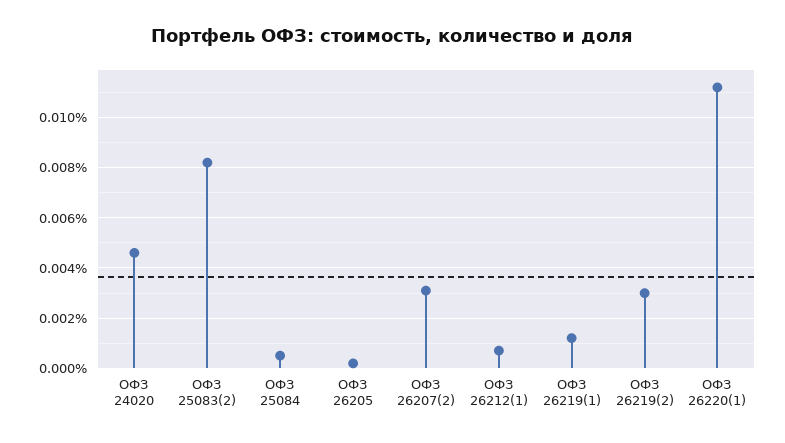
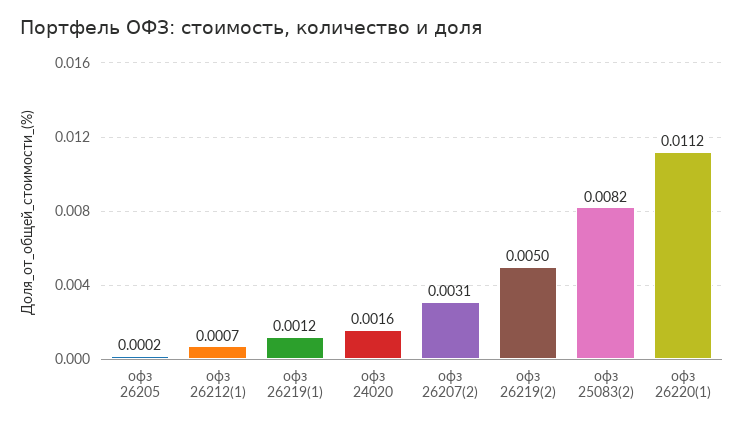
  {
-   "ОФЗ 24020": 0.0045,
+   "ОФЗ 24020": 0.0016,
    "ОФЗ 25083(2)": 0.0082,
-   "ОФЗ 25084": 0.0005,
    "ОФЗ 26205": 0.0002,
    "ОФЗ 26207(2)": 0.0031,
    "ОФЗ 26212(1)": 0.0007,
    "ОФЗ 26219(1)": 0.0012,
-   "ОФЗ 26219(2)": 0.003,
+   "ОФЗ 26219(2)": 0.005,
    "ОФЗ 26220(1)": 0.0112
  }

